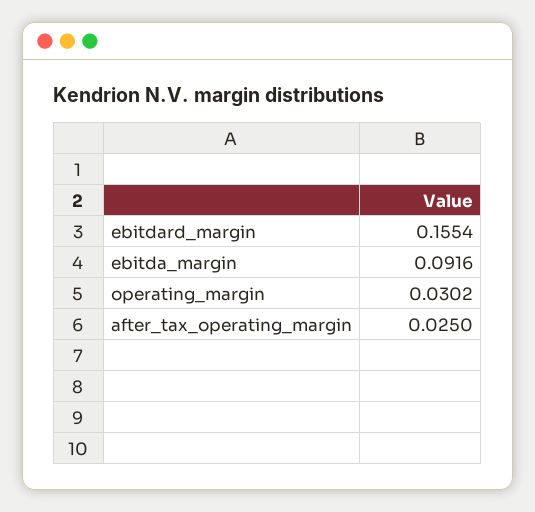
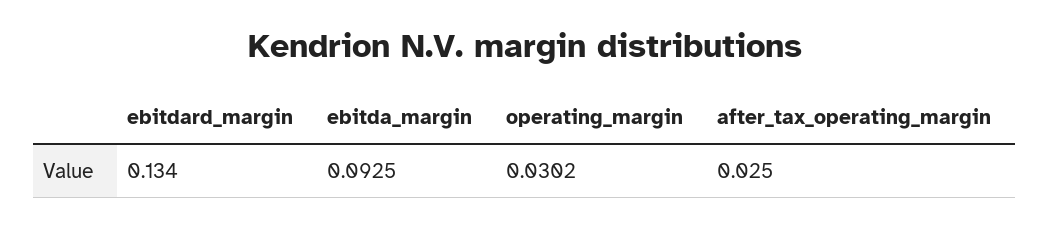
  {
-   "ebitdard_margin": 0.1554,
+   "ebitdard_margin": 0.134,
-   "ebitda_margin": 0.0916,
+   "ebitda_margin": 0.0925,
    "operating_margin": 0.0302,
    "after_tax_operating_margin": 0.025
  }

